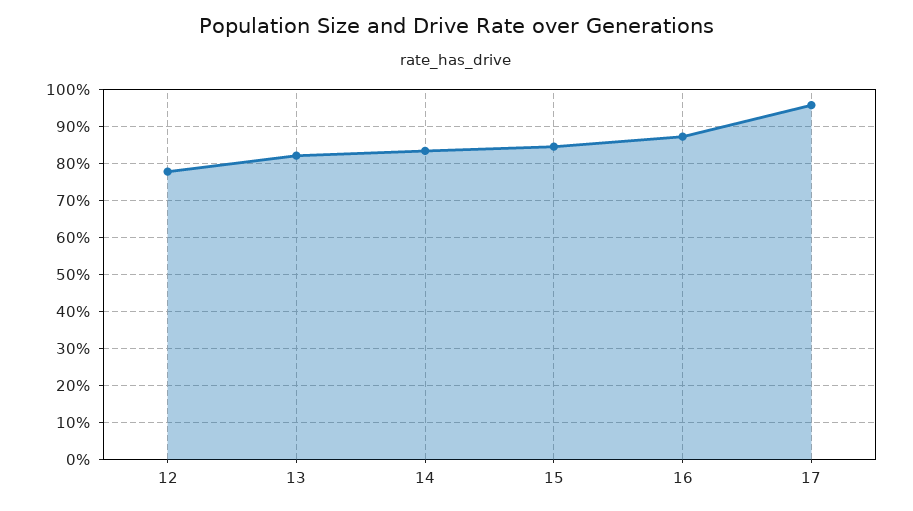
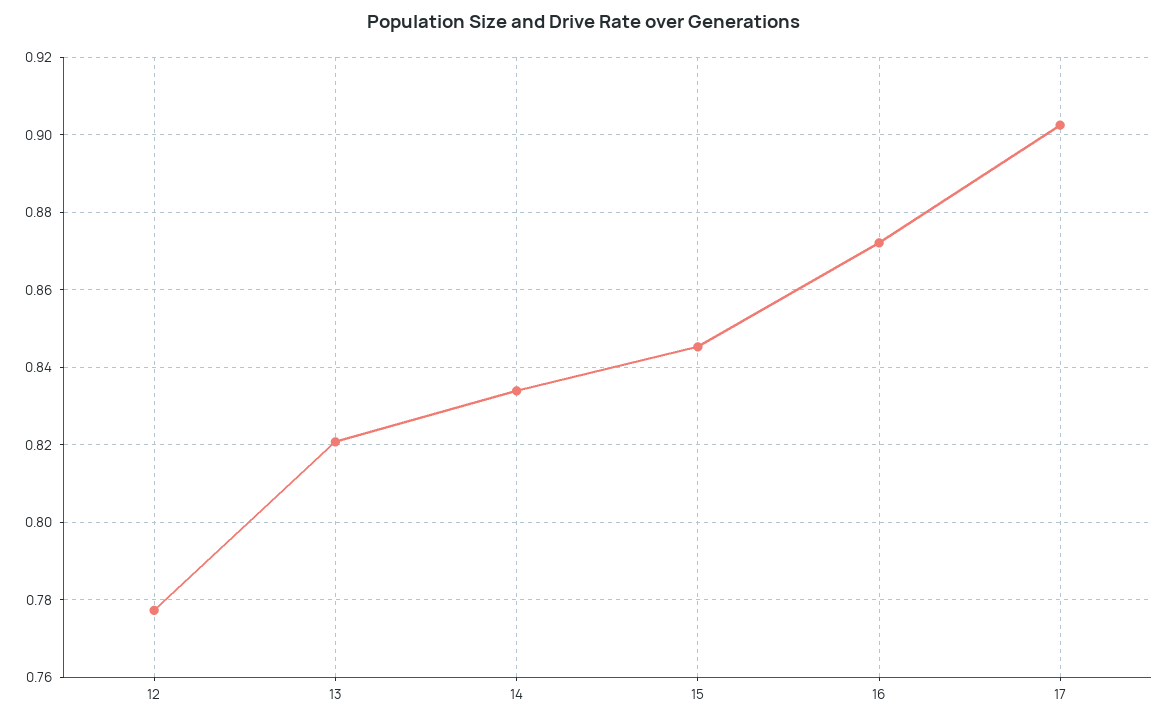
  {
    "12": 0.778,
    "13": 0.82,
    "14": 0.834,
    "15": 0.846,
    "16": 0.872,
-   "17": 0.96
+   "17": 0.902
  }

